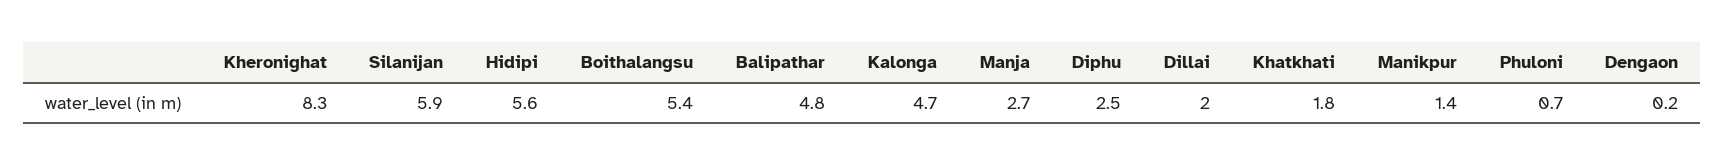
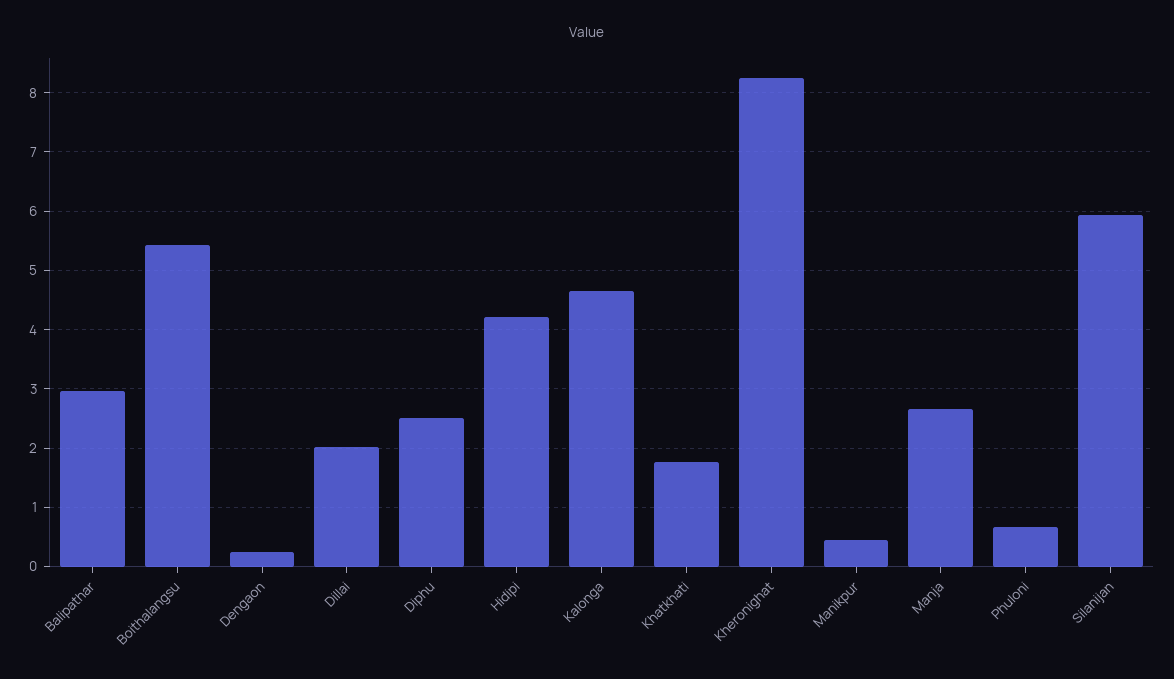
  {
    "Kheronighat": 8.3,
    "Silanijan": 5.9,
-   "Hidipi": 5.6,
+   "Hidipi": 4.2,
    "Boithalangsu": 5.4,
-   "Balipathar": 4.8,
+   "Balipathar": 3,
    "Kalonga": 4.7,
    "Manja": 2.7,
    "Diphu": 2.5,
    "Dillai": 2,
    "Khatkhati": 1.8,
-   "Manikpur": 1.4,
+   "Manikpur": 0.4,
    "Phuloni": 0.7,
    "Dengaon": 0.2
  }

